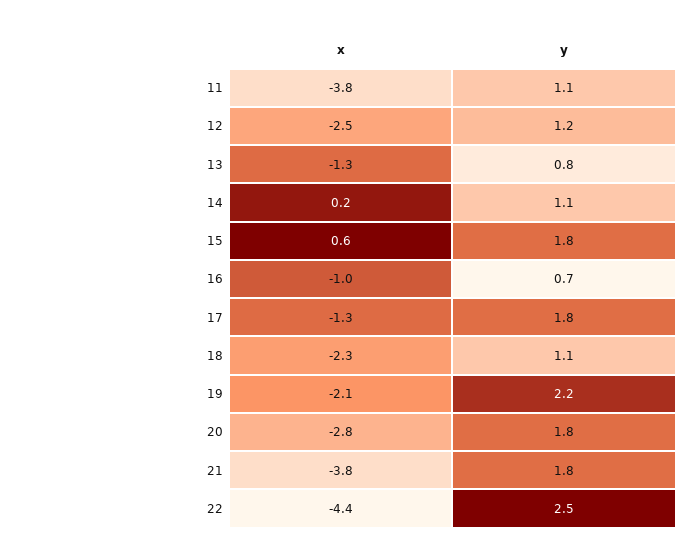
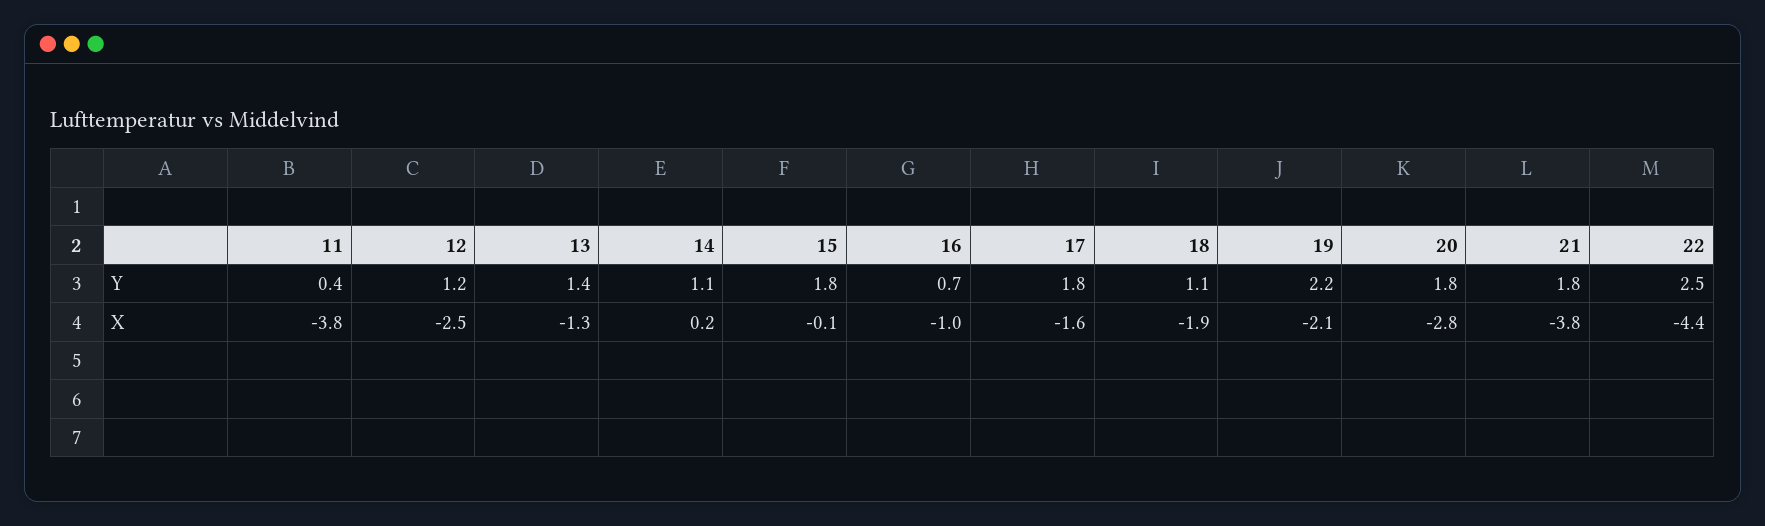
  {
    "x": {
      "11": -3.8,
      "12": -2.5,
      "13": -1.3,
      "14": 0.2,
-     "15": 0.6,
+     "15": -0.1,
      "16": -1,
-     "17": -1.3,
+     "17": -1.6,
-     "18": -2.3,
+     "18": -1.9,
      "19": -2.1,
      "20": -2.8,
      "21": -3.8,
      "22": -4.4
    },
    "y": {
-     "11": 1.1,
+     "11": 0.4,
      "12": 1.2,
-     "13": 0.8,
+     "13": 1.4,
      "14": 1.1,
      "15": 1.8,
      "16": 0.7,
      "17": 1.8,
      "18": 1.1,
      "19": 2.2,
      "20": 1.8,
      "21": 1.8,
      "22": 2.5
    }
  }

